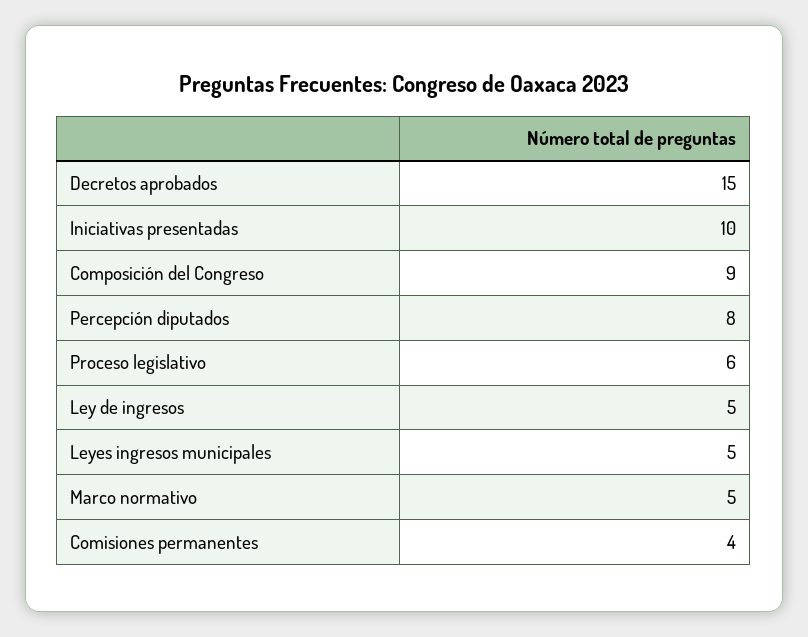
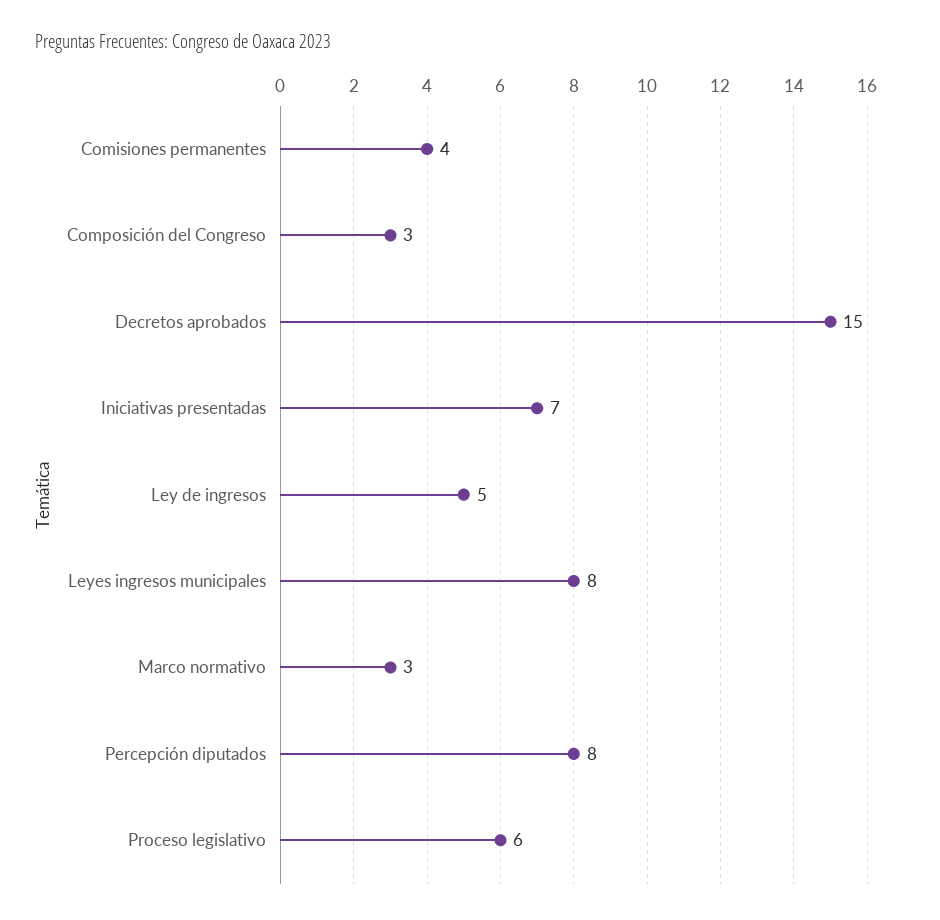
  {
    "Decretos aprobados": 15,
-   "Iniciativas presentadas": 10,
+   "Iniciativas presentadas": 7,
-   "Composición del Congreso": 9,
+   "Composición del Congreso": 3,
    "Percepción diputados": 8,
    "Proceso legislativo": 6,
    "Ley de ingresos": 5,
-   "Leyes ingresos municipales": 5,
+   "Leyes ingresos municipales": 8,
-   "Marco normativo": 5,
+   "Marco normativo": 3,
    "Comisiones permanentes": 4
  }

